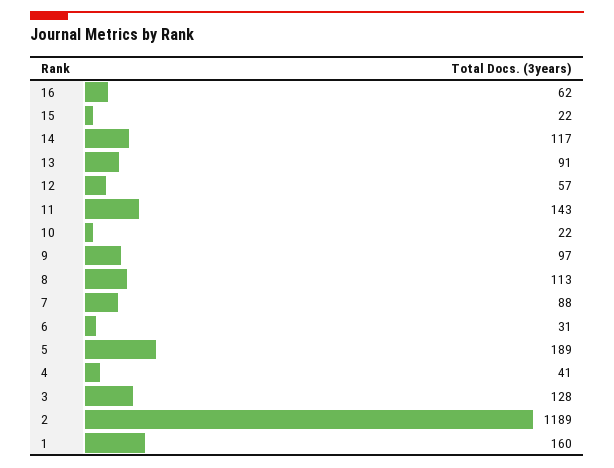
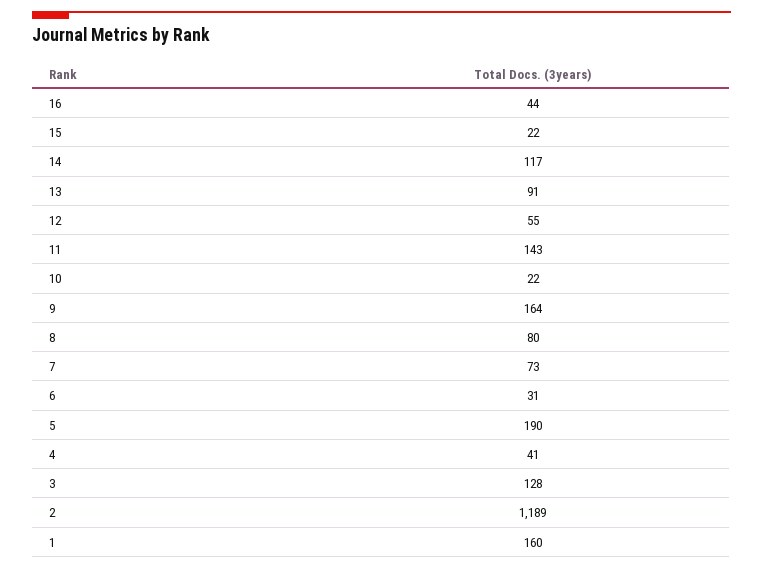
  {
-   "16": 62,
+   "16": 44,
    "15": 22,
    "14": 117,
    "13": 91,
-   "12": 57,
+   "12": 55,
    "11": 143,
    "10": 22,
-   "9": 97,
+   "9": 164,
-   "8": 113,
+   "8": 80,
-   "7": 88,
+   "7": 73,
    "6": 31,
-   "5": 189,
+   "5": 190,
    "4": 41,
    "3": 128,
    "2": 1189,
    "1": 160
  }

